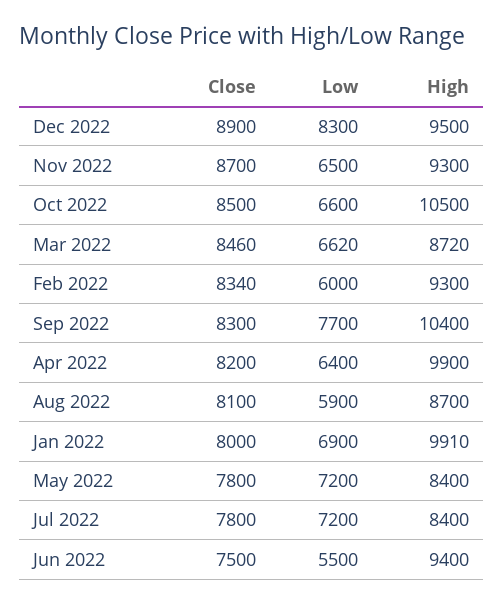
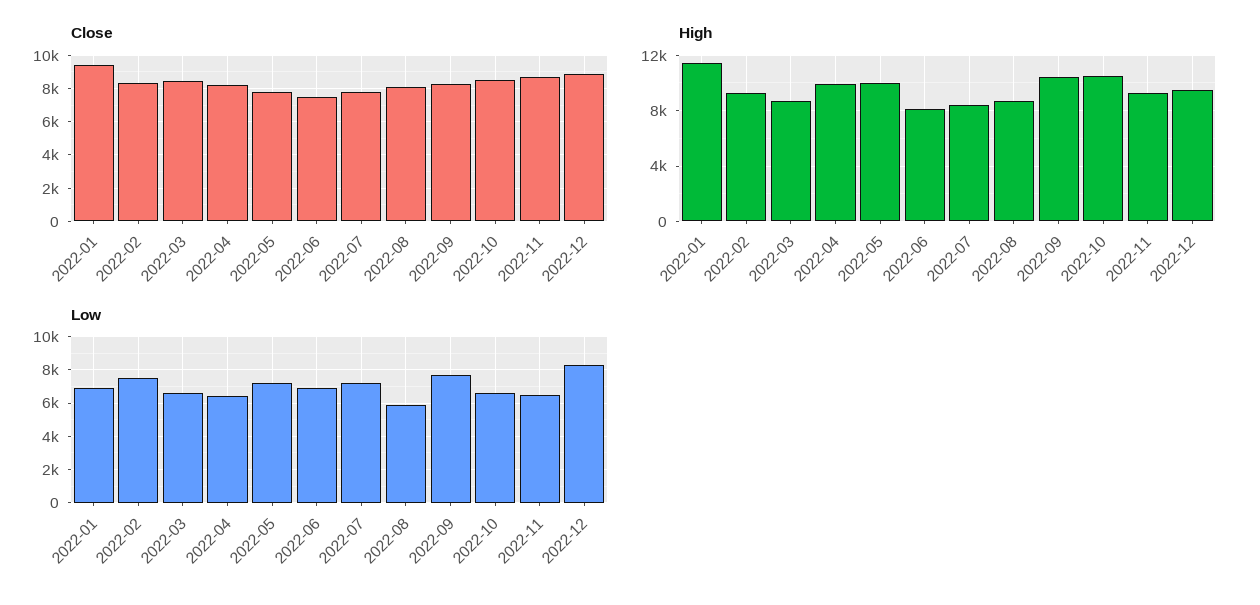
  {
    "Close": {
      "Dec 2022": 8900,
      "Nov 2022": 8700,
      "Oct 2022": 8500,
      "Mar 2022": 8460,
      "Feb 2022": 8340,
      "Sep 2022": 8300,
      "Apr 2022": 8200,
      "Aug 2022": 8100,
-     "Jan 2022": 8000,
+     "Jan 2022": 9500,
      "May 2022": 7800,
      "Jul 2022": 7800,
      "Jun 2022": 7500
    },
    "Low": {
      "Dec 2022": 8300,
      "Nov 2022": 6500,
      "Oct 2022": 6600,
      "Mar 2022": 6620,
-     "Feb 2022": 6000,
+     "Feb 2022": 7500,
      "Sep 2022": 7700,
      "Apr 2022": 6400,
      "Aug 2022": 5900,
      "Jan 2022": 6900,
      "May 2022": 7200,
      "Jul 2022": 7200,
-     "Jun 2022": 5500
+     "Jun 2022": 7000
    },
    "High": {
      "Dec 2022": 9500,
      "Nov 2022": 9300,
      "Oct 2022": 10500,
      "Mar 2022": 8720,
      "Feb 2022": 9300,
      "Sep 2022": 10400,
      "Apr 2022": 9900,
      "Aug 2022": 8700,
-     "Jan 2022": 9910,
+     "Jan 2022": 11500,
-     "May 2022": 8400,
+     "May 2022": 10000,
      "Jul 2022": 8400,
-     "Jun 2022": 9400
+     "Jun 2022": 8000
    }
  }

